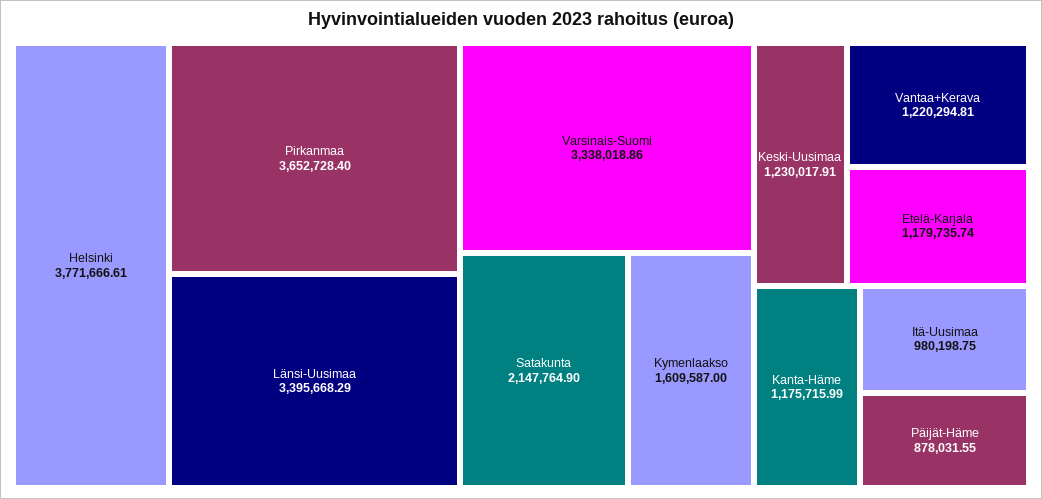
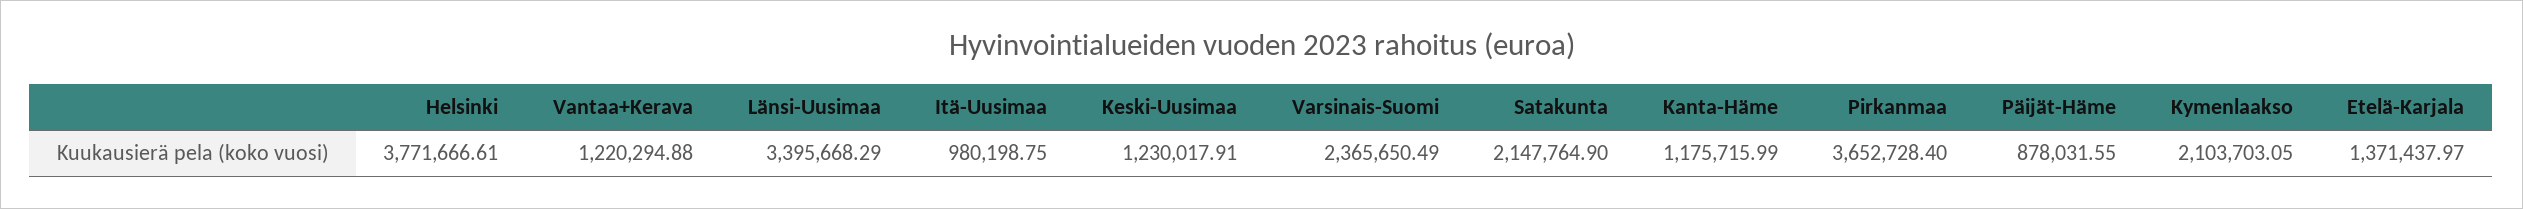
  {
    "Helsinki": 3771666.61,
    "Pirkanmaa": 3652728.4,
    "Länsi-Uusimaa": 3395668.29,
-   "Varsinais-Suomi": 3338018.86,
+   "Varsinais-Suomi": 2365650.49,
    "Satakunta": 2147764.9,
-   "Kymenlaakso": 1609587,
+   "Kymenlaakso": 2103703.05,
    "Keski-Uusimaa": 1230017.91,
-   "Vantaa+Kerava": 1220294.81,
+   "Vantaa+Kerava": 1220294.88,
-   "Etelä-Karjala": 1179735.74,
+   "Etelä-Karjala": 1371437.97,
    "Kanta-Häme": 1175715.99,
    "Itä-Uusimaa": 980198.75,
    "Päijät-Häme": 878031.55
  }

